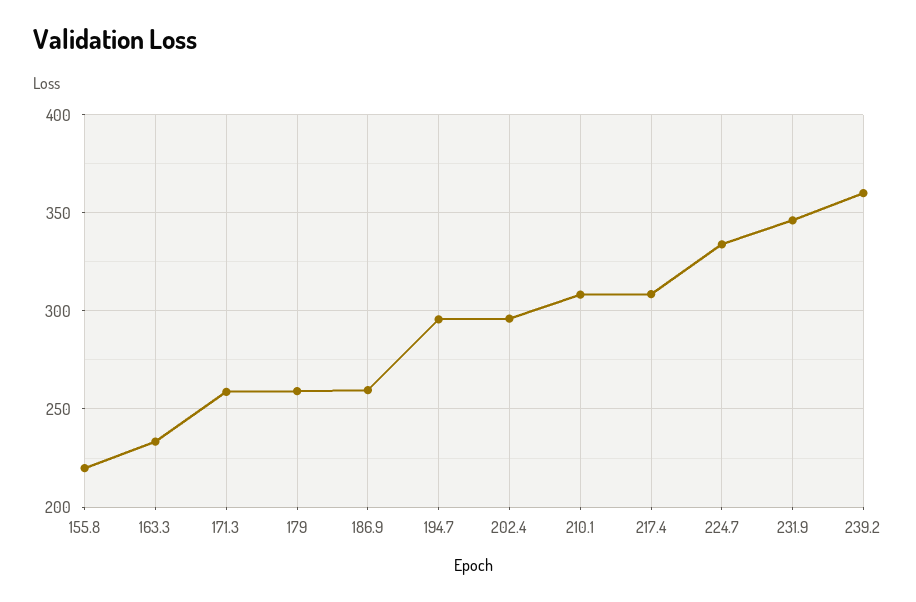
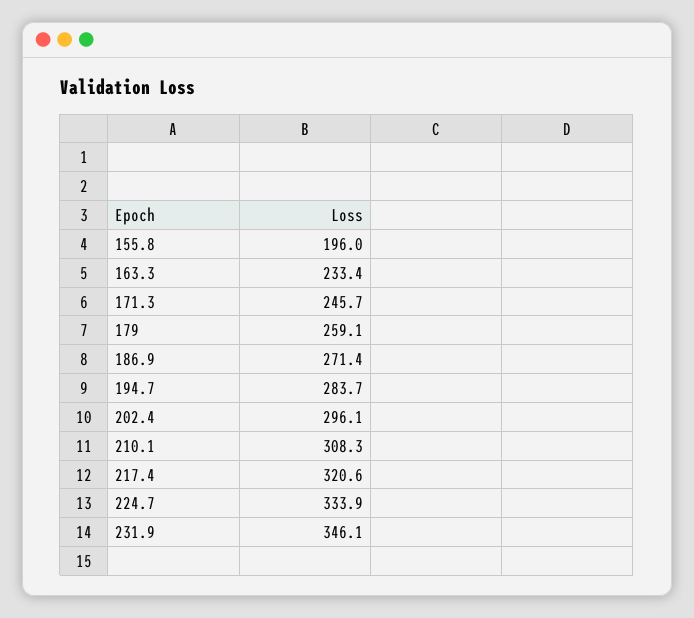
  {
-   "155.8": 220,
+   "155.8": 196,
    "163.3": 233.4,
-   "171.3": 260,
+   "171.3": 245.7,
    "179": 259.1,
-   "186.9": 260,
+   "186.9": 271.4,
-   "194.7": 295,
+   "194.7": 283.7,
    "202.4": 296.1,
    "210.1": 308.3,
-   "217.4": 310,
+   "217.4": 320.6,
    "224.7": 333.9,
-   "231.9": 346.1,
+   "231.9": 346.1
-   "239.2": 360
  }

